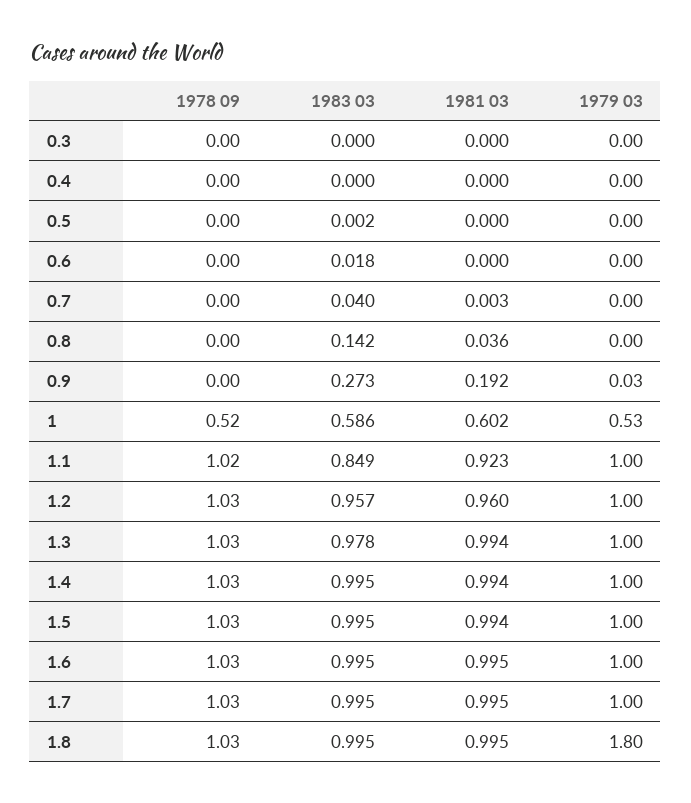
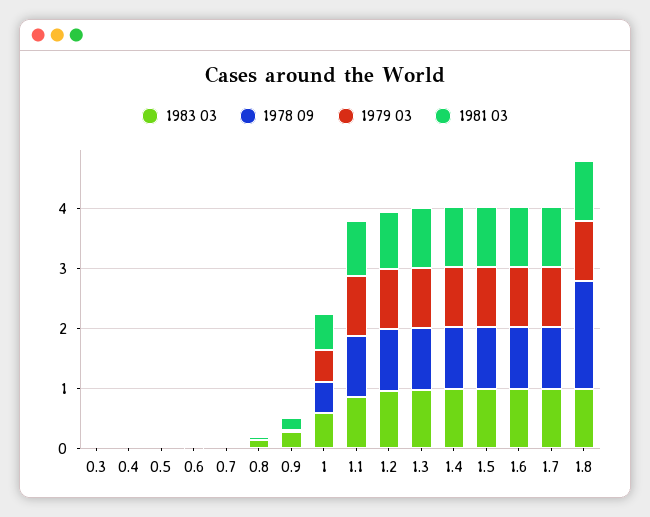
  {
    "1978 09": {
      "0.3": 0,
      "0.4": 0,
      "0.5": 0,
      "0.6": 0,
      "0.7": 0,
      "0.8": 0,
      "0.9": 0,
      "1": 0.52,
      "1.1": 1.02,
      "1.2": 1.03,
      "1.3": 1.03,
      "1.4": 1.03,
      "1.5": 1.03,
      "1.6": 1.03,
      "1.7": 1.03,
-     "1.8": 1.03
+     "1.8": 1.8
    },
    "1983 03": {
      "0.3": 0,
      "0.4": 0,
      "0.5": 0.002,
      "0.6": 0.018,
      "0.7": 0.04,
      "0.8": 0.142,
      "0.9": 0.273,
      "1": 0.586,
      "1.1": 0.849,
      "1.2": 0.957,
      "1.3": 0.978,
      "1.4": 0.995,
      "1.5": 0.995,
      "1.6": 0.995,
      "1.7": 0.995,
      "1.8": 0.995
    },
    "1981 03": {
      "0.3": 0,
      "0.4": 0,
      "0.5": 0,
      "0.6": 0,
      "0.7": 0.003,
      "0.8": 0.036,
      "0.9": 0.192,
      "1": 0.602,
      "1.1": 0.923,
      "1.2": 0.96,
      "1.3": 0.994,
      "1.4": 0.994,
      "1.5": 0.994,
      "1.6": 0.995,
      "1.7": 0.995,
      "1.8": 0.995
    },
    "1979 03": {
      "0.3": 0,
      "0.4": 0,
      "0.5": 0,
      "0.6": 0,
      "0.7": 0,
      "0.8": 0,
      "0.9": 0.03,
      "1": 0.53,
      "1.1": 1,
      "1.2": 1,
      "1.3": 1,
      "1.4": 1,
      "1.5": 1,
      "1.6": 1,
      "1.7": 1,
-     "1.8": 1.8
+     "1.8": 1
    }
  }

